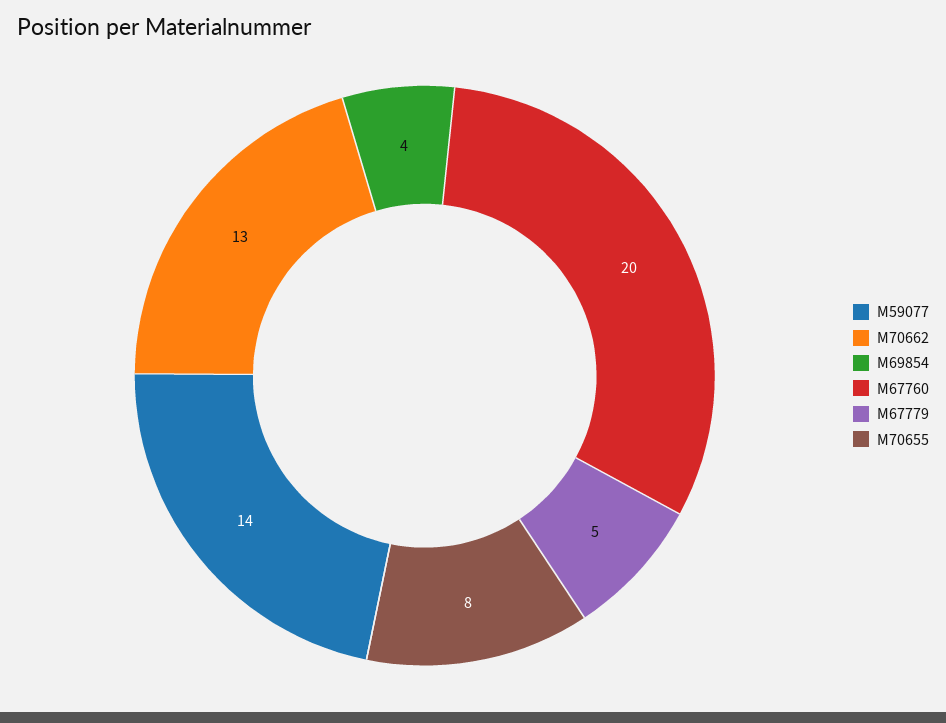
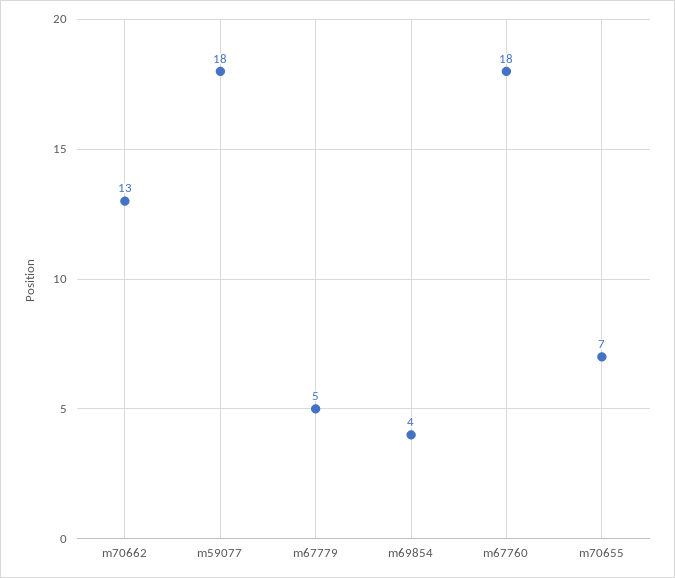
  {
-   "M59077": 14,
+   "M59077": 18,
    "M70662": 13,
    "M69854": 4,
-   "M67760": 20,
+   "M67760": 18,
    "M67779": 5,
-   "M70655": 8
+   "M70655": 7
  }

